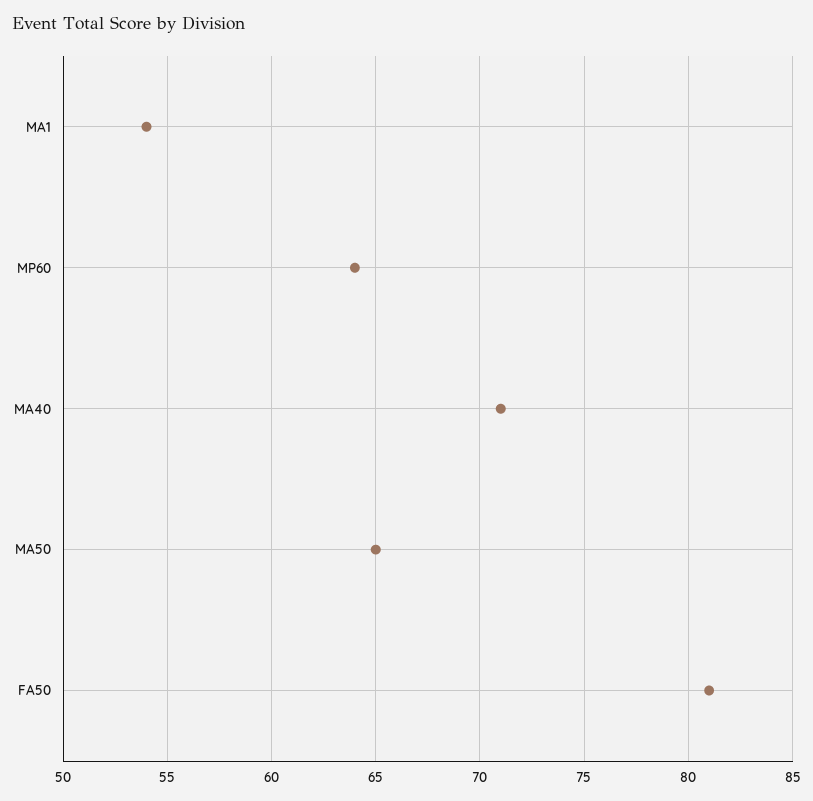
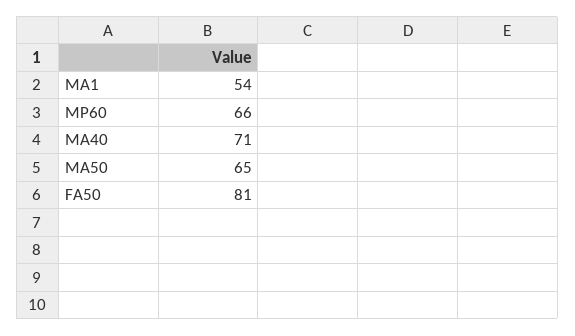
  {
    "MA1": 54,
-   "MP60": 64,
+   "MP60": 66,
    "MA40": 71,
    "MA50": 65,
    "FA50": 81
  }

